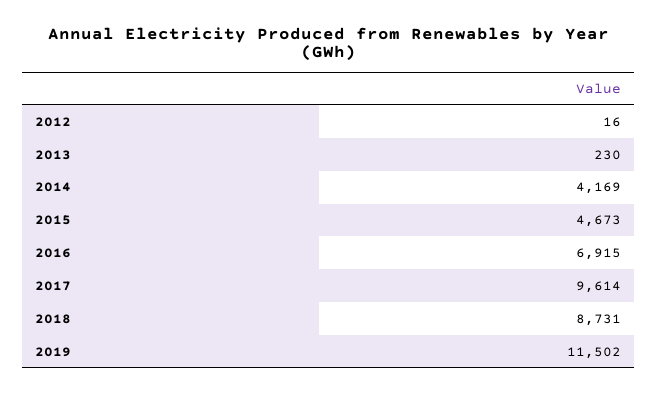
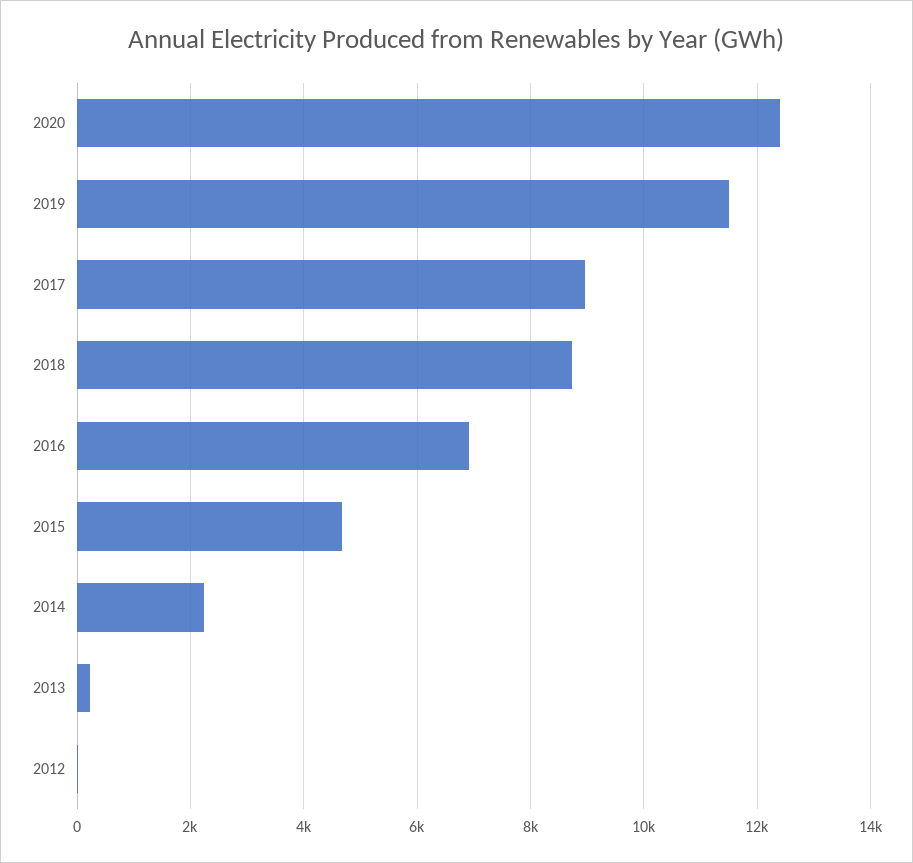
  {
    "2012": 16,
    "2013": 230,
-   "2014": 4169,
+   "2014": 2200,
    "2015": 4673,
    "2016": 6915,
-   "2017": 9614,
+   "2017": 9000,
    "2018": 8731,
-   "2019": 11502
+   "2019": 11502,
+   "2020": 12400
  }

